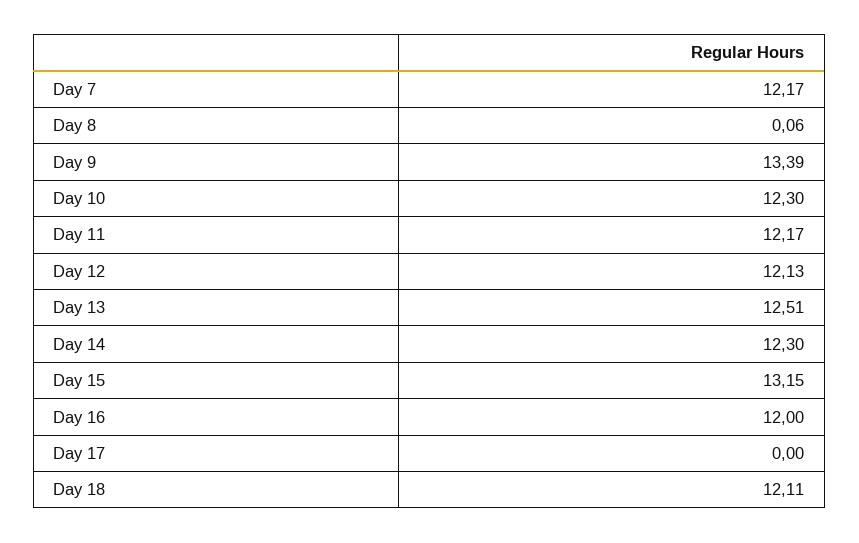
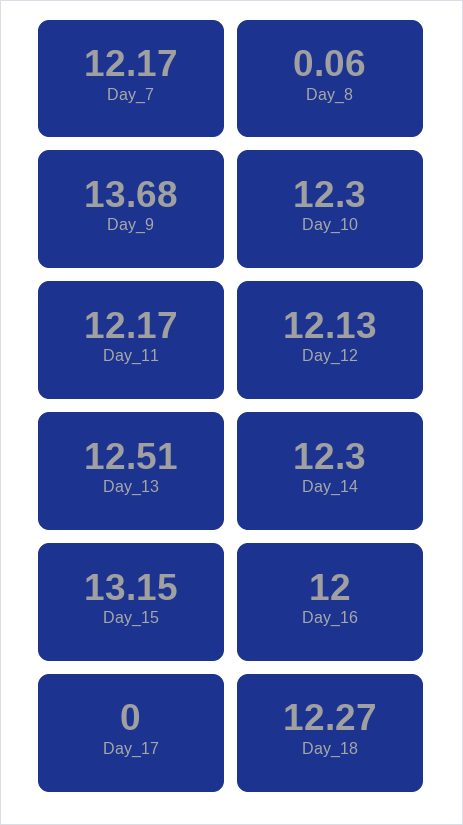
  {
    "Day 7": 12.17,
    "Day 8": 0.06,
-   "Day 9": 13.39,
+   "Day 9": 13.68,
    "Day 10": 12.3,
    "Day 11": 12.17,
    "Day 12": 12.13,
    "Day 13": 12.51,
    "Day 14": 12.3,
    "Day 15": 13.15,
    "Day 16": 12,
    "Day 17": 0,
-   "Day 18": 12.11
+   "Day 18": 12.27
  }

